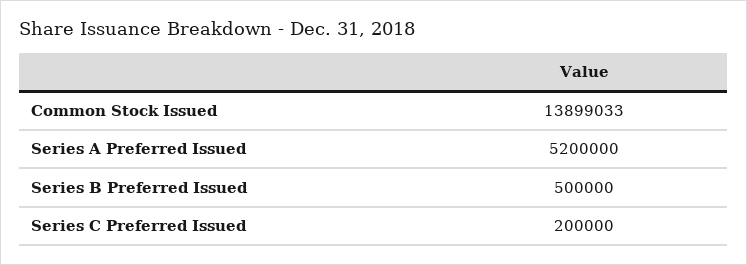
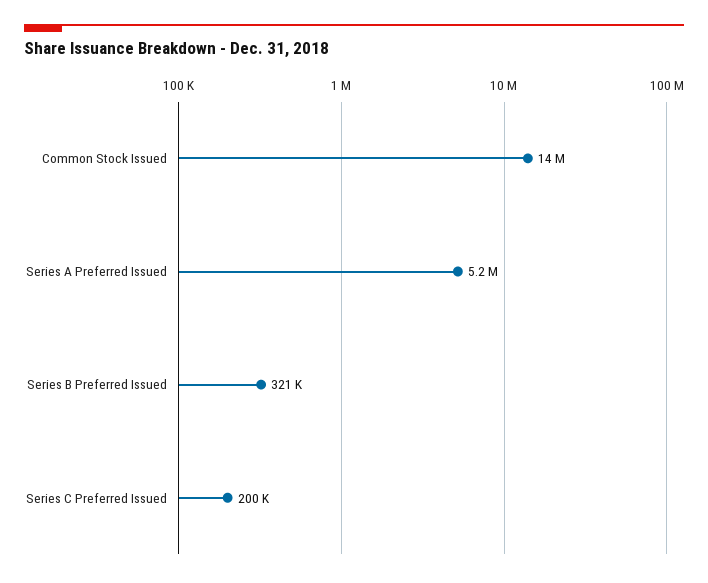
  {
    "Common Stock Issued": 13899033,
    "Series A Preferred Issued": 5200000,
-   "Series B Preferred Issued": 500000,
+   "Series B Preferred Issued": 321000,
    "Series C Preferred Issued": 200000
  }

